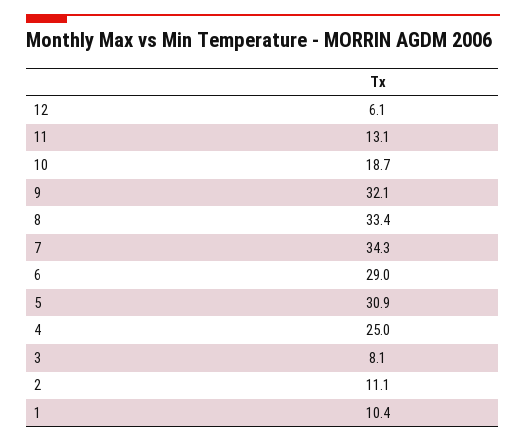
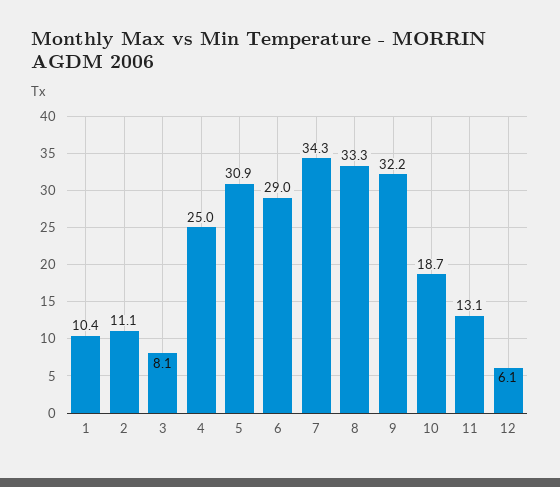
  {
    "12": 6.1,
    "11": 13.1,
    "10": 18.7,
-   "9": 32.1,
+   "9": 32.2,
-   "8": 33.4,
+   "8": 33.3,
    "7": 34.3,
    "6": 29,
    "5": 30.9,
    "4": 25,
    "3": 8.1,
    "2": 11.1,
    "1": 10.4
  }

